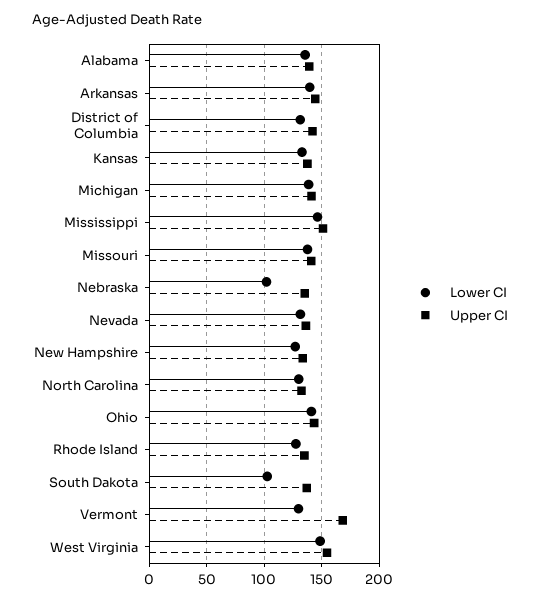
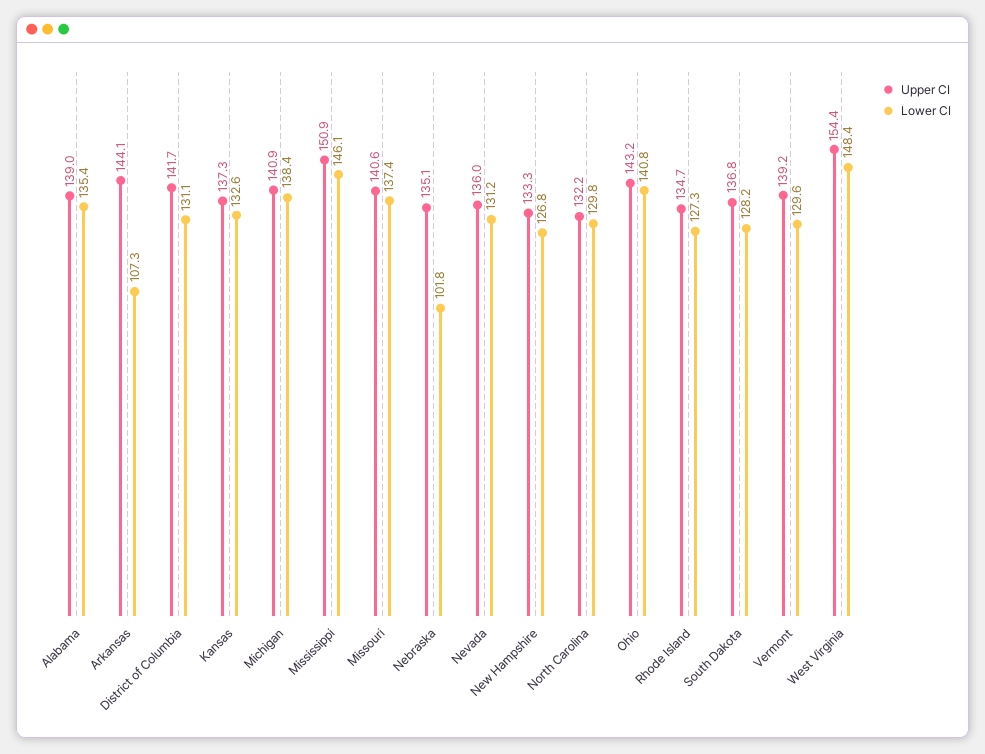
  {
    "Lower CI": {
      "Alabama": 135.4,
-     "Arkansas": 140,
+     "Arkansas": 107.3,
      "District of Columbia": 131.1,
      "Kansas": 132.6,
      "Michigan": 138.4,
      "Mississippi": 146.1,
      "Missouri": 137.4,
      "Nebraska": 101.8,
      "Nevada": 131.2,
      "New Hampshire": 126.8,
      "North Carolina": 129.8,
      "Ohio": 140.8,
      "Rhode Island": 127.3,
-     "South Dakota": 100,
+     "South Dakota": 128.2,
      "Vermont": 129.6,
      "West Virginia": 148.4
    },
    "Upper CI": {
      "Alabama": 139,
      "Arkansas": 144.1,
      "District of Columbia": 141.7,
      "Kansas": 137.3,
      "Michigan": 140.9,
      "Mississippi": 150.9,
      "Missouri": 140.6,
      "Nebraska": 135.1,
      "Nevada": 136,
      "New Hampshire": 133.3,
      "North Carolina": 132.2,
      "Ohio": 143.2,
      "Rhode Island": 134.7,
      "South Dakota": 136.8,
-     "Vermont": 170,
+     "Vermont": 139.2,
      "West Virginia": 154.4
    }
  }

